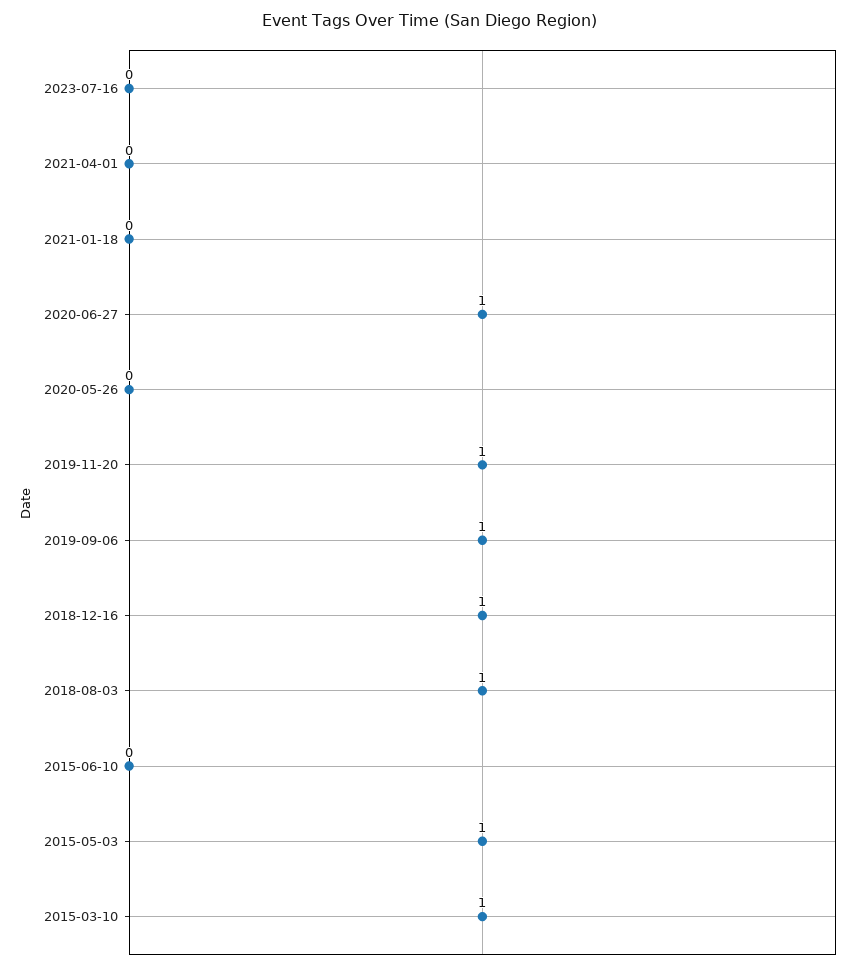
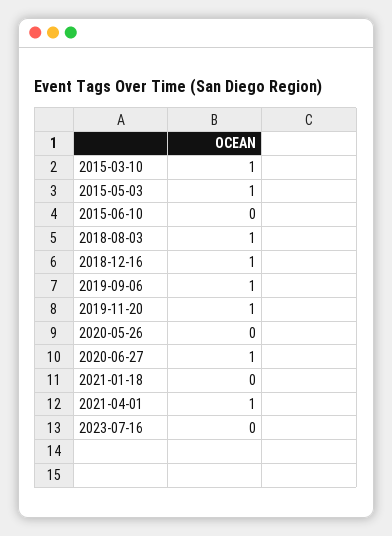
  {
    "2023-07-16": 0,
-   "2021-04-01": 0,
+   "2021-04-01": 1,
    "2021-01-18": 0,
    "2020-06-27": 1,
    "2020-05-26": 0,
    "2019-11-20": 1,
    "2019-09-06": 1,
    "2018-12-16": 1,
    "2018-08-03": 1,
    "2015-06-10": 0,
    "2015-05-03": 1,
    "2015-03-10": 1
  }

